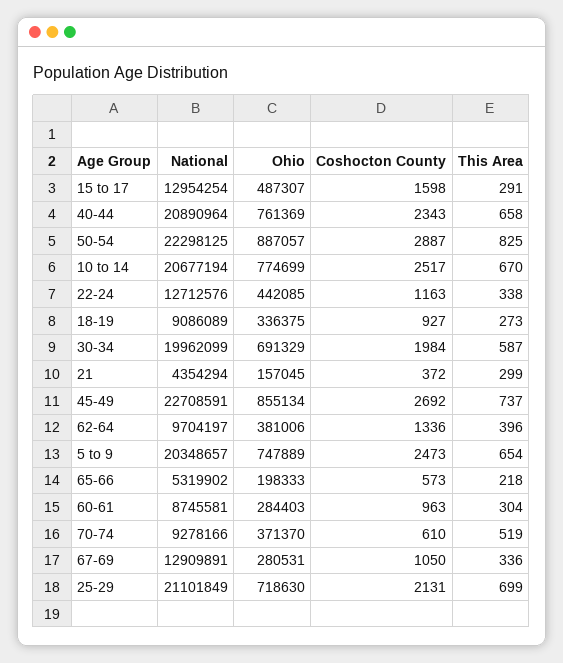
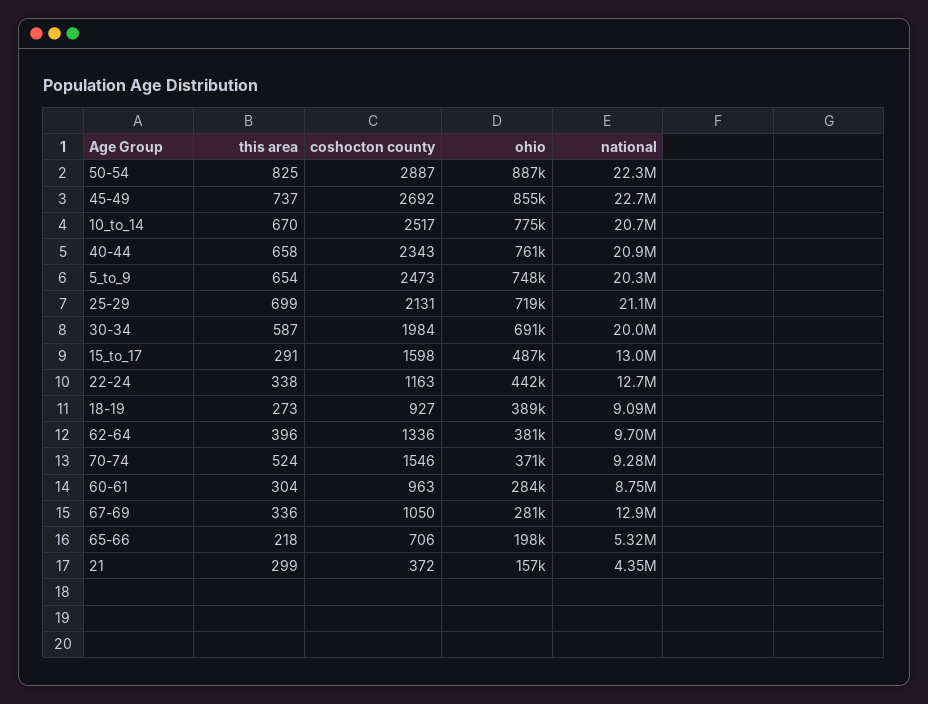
  {
    "National": {
      "15 to 17": 12954254,
      "40-44": 20890964,
      "50-54": 22298125,
      "10 to 14": 20677194,
      "22-24": 12712576,
      "18-19": 9086089,
      "30-34": 19962099,
      "21": 4354294,
      "45-49": 22708591,
      "62-64": 9704197,
      "5 to 9": 20348657,
      "65-66": 5319902,
      "60-61": 8745581,
      "70-74": 9278166,
      "67-69": 12909891,
      "25-29": 21101849
    },
    "Ohio": {
      "15 to 17": 487307,
      "40-44": 761369,
      "50-54": 887057,
      "10 to 14": 774699,
      "22-24": 442085,
-     "18-19": 336375,
+     "18-19": 389000,
      "30-34": 691329,
      "21": 157045,
      "45-49": 855134,
      "62-64": 381006,
      "5 to 9": 747889,
      "65-66": 198333,
      "60-61": 284403,
      "70-74": 371370,
      "67-69": 280531,
      "25-29": 718630
    },
    "Coshocton County": {
      "15 to 17": 1598,
      "40-44": 2343,
      "50-54": 2887,
      "10 to 14": 2517,
      "22-24": 1163,
      "18-19": 927,
      "30-34": 1984,
      "21": 372,
      "45-49": 2692,
      "62-64": 1336,
      "5 to 9": 2473,
-     "65-66": 573,
+     "65-66": 706,
      "60-61": 963,
-     "70-74": 610,
+     "70-74": 1546,
      "67-69": 1050,
      "25-29": 2131
    },
    "This Area": {
      "15 to 17": 291,
      "40-44": 658,
      "50-54": 825,
      "10 to 14": 670,
      "22-24": 338,
      "18-19": 273,
      "30-34": 587,
      "21": 299,
      "45-49": 737,
      "62-64": 396,
      "5 to 9": 654,
      "65-66": 218,
      "60-61": 304,
-     "70-74": 519,
+     "70-74": 524,
      "67-69": 336,
      "25-29": 699
    }
  }

